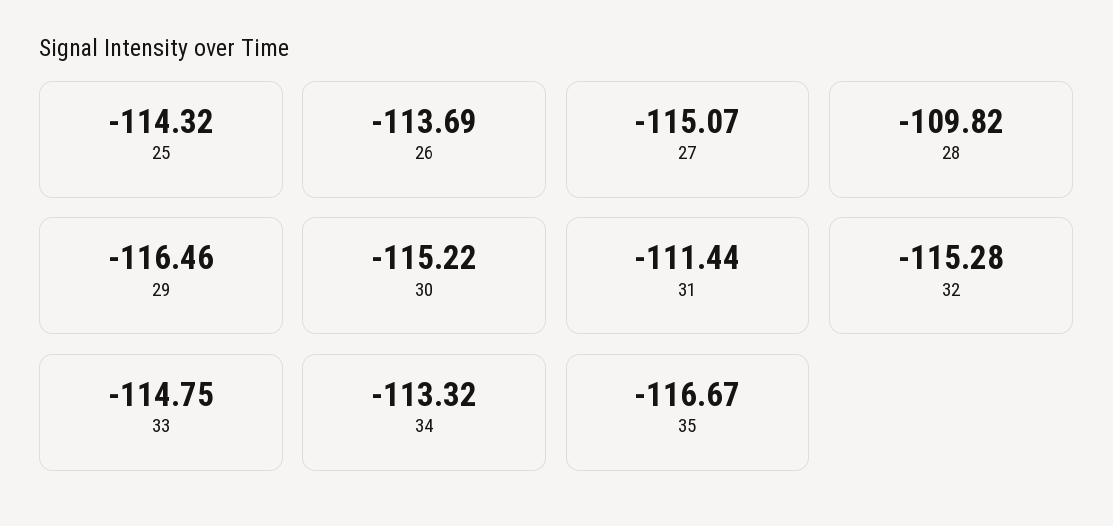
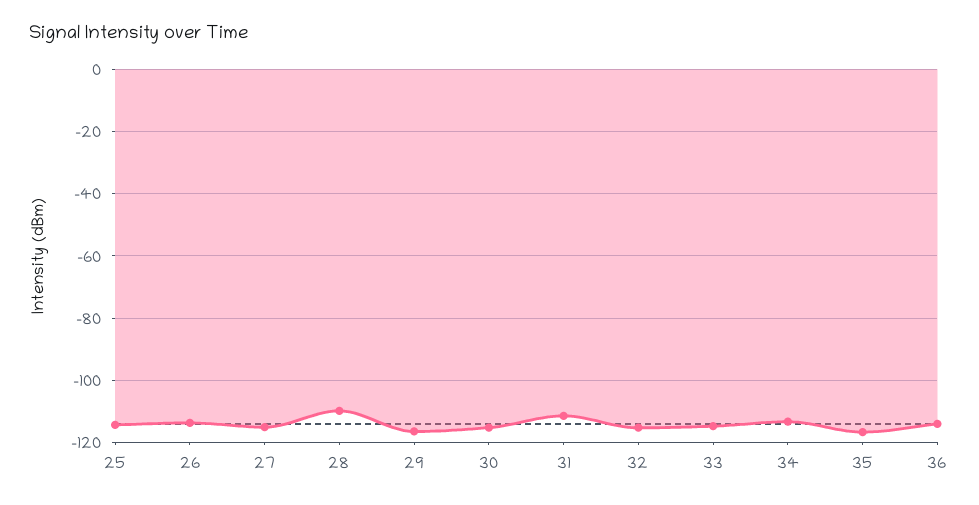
  {
    "25": -114.32,
    "26": -113.69,
    "27": -115.07,
    "28": -109.82,
    "29": -116.46,
    "30": -115.22,
    "31": -111.44,
    "32": -115.28,
    "33": -114.75,
    "34": -113.32,
-   "35": -116.67
+   "35": -116.67,
+   "36": -114
  }

